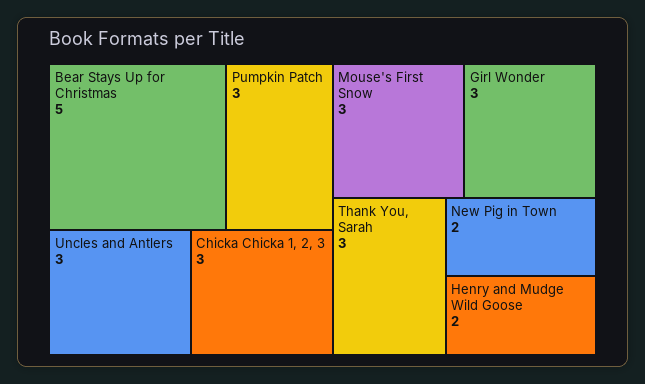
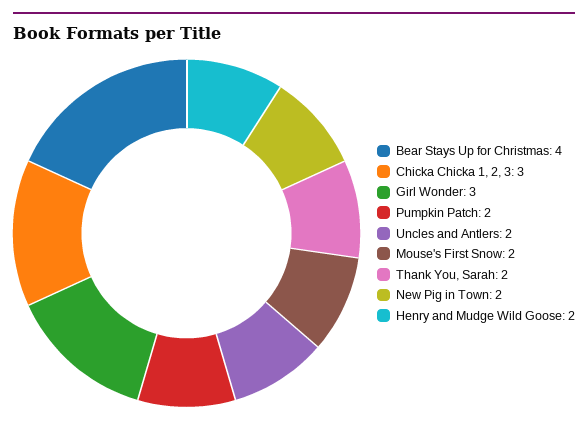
  {
-   "Bear Stays Up for Christmas": 5,
+   "Bear Stays Up for Christmas": 4,
-   "Pumpkin Patch": 3,
+   "Pumpkin Patch": 2,
-   "Uncles and Antlers": 3,
+   "Uncles and Antlers": 2,
    "Chicka Chicka 1, 2, 3": 3,
-   "Mouse's First Snow": 3,
+   "Mouse's First Snow": 2,
    "Girl Wonder": 3,
-   "Thank You, Sarah": 3,
+   "Thank You, Sarah": 2,
    "New Pig in Town": 2,
    "Henry and Mudge Wild Goose": 2
  }

